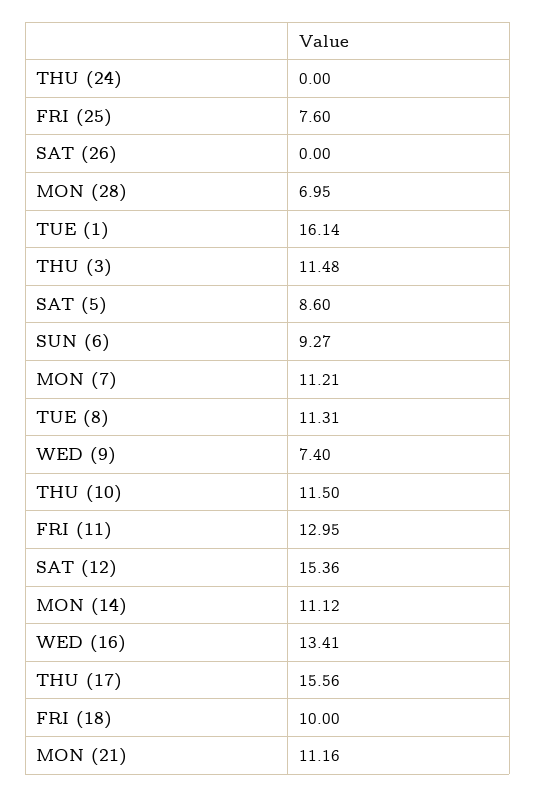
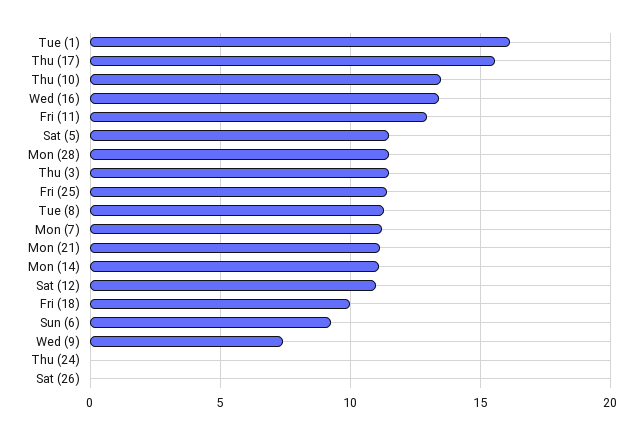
  {
    "THU (24)": 0,
-   "FRI (25)": 7.6,
+   "FRI (25)": 11.5,
    "SAT (26)": 0,
-   "MON (28)": 6.95,
+   "MON (28)": 11.5,
    "TUE (1)": 16.14,
    "THU (3)": 11.48,
-   "SAT (5)": 8.6,
+   "SAT (5)": 11.5,
    "SUN (6)": 9.27,
    "MON (7)": 11.21,
    "TUE (8)": 11.31,
    "WED (9)": 7.4,
-   "THU (10)": 11.5,
+   "THU (10)": 13.5,
    "FRI (11)": 12.95,
-   "SAT (12)": 15.36,
+   "SAT (12)": 11,
    "MON (14)": 11.12,
    "WED (16)": 13.41,
    "THU (17)": 15.56,
    "FRI (18)": 10,
    "MON (21)": 11.16
  }

